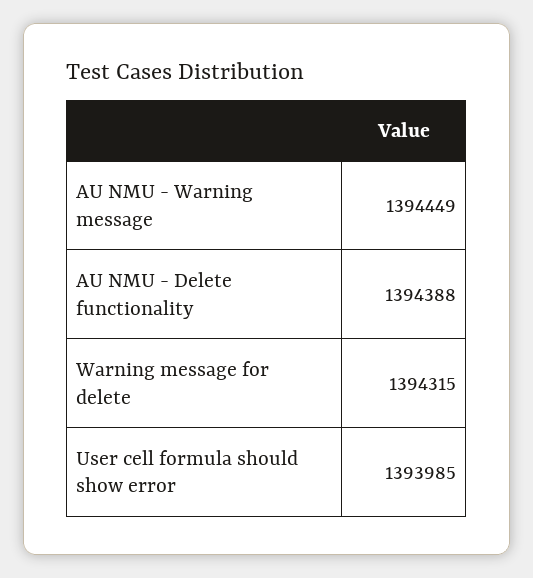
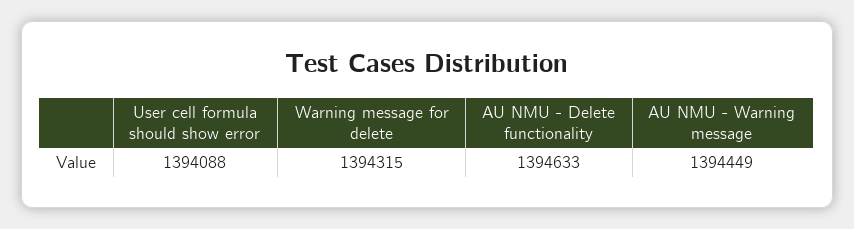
  {
    "AU NMU - Warning message": 1394449,
-   "AU NMU - Delete functionality": 1394388,
+   "AU NMU - Delete functionality": 1394633,
    "Warning message for delete": 1394315,
-   "User cell formula should show error": 1393985
+   "User cell formula should show error": 1394088
  }

